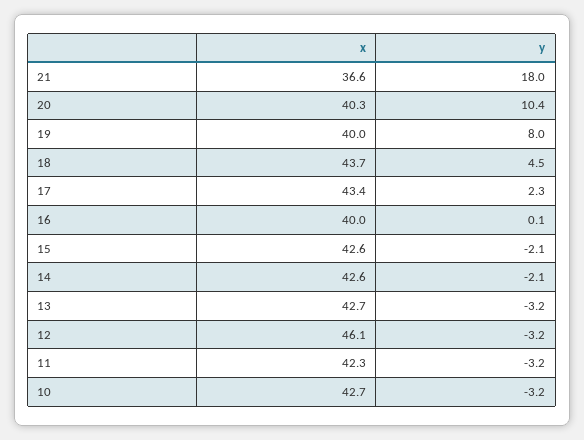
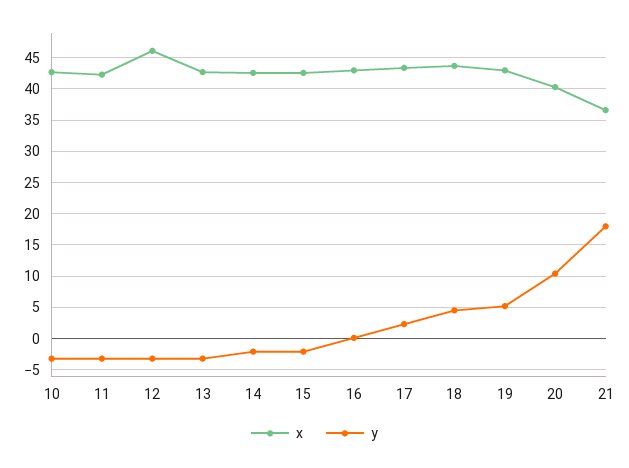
  {
    "x": {
      "21": 36.6,
      "20": 40.3,
-     "19": 40,
+     "19": 43,
      "18": 43.7,
      "17": 43.4,
-     "16": 40,
+     "16": 43,
      "15": 42.6,
      "14": 42.6,
      "13": 42.7,
      "12": 46.1,
      "11": 42.3,
      "10": 42.7
    },
    "y": {
      "21": 18,
      "20": 10.4,
-     "19": 8,
+     "19": 5,
      "18": 4.5,
      "17": 2.3,
      "16": 0.1,
      "15": -2.1,
      "14": -2.1,
      "13": -3.2,
      "12": -3.2,
      "11": -3.2,
      "10": -3.2
    }
  }

